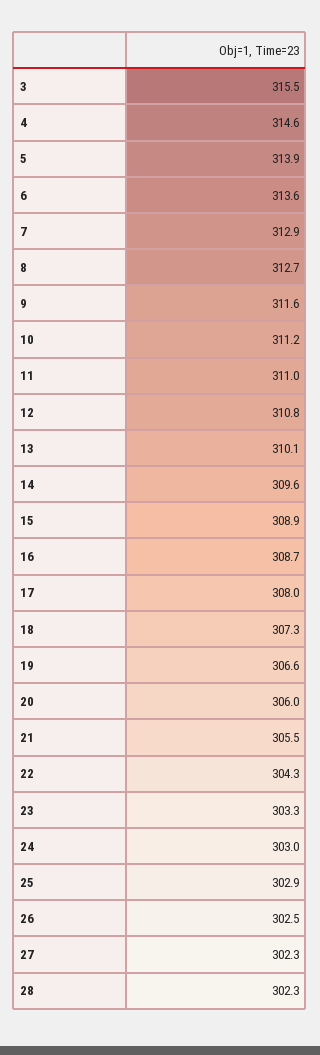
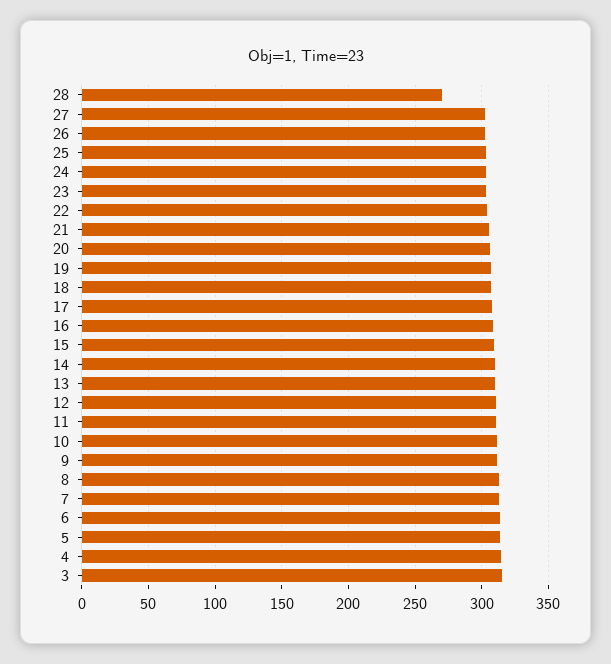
  {
    "3": 315.5,
    "4": 314.6,
    "5": 313.9,
    "6": 313.6,
    "7": 312.9,
    "8": 312.7,
    "9": 311.6,
    "10": 311.2,
    "11": 311,
    "12": 310.8,
    "13": 310.1,
    "14": 309.6,
    "15": 308.9,
    "16": 308.7,
    "17": 308,
    "18": 307.3,
    "19": 306.6,
    "20": 306,
    "21": 305.5,
    "22": 304.3,
    "23": 303.3,
    "24": 303,
    "25": 302.9,
    "26": 302.5,
    "27": 302.3,
-   "28": 302.3
+   "28": 270
  }

